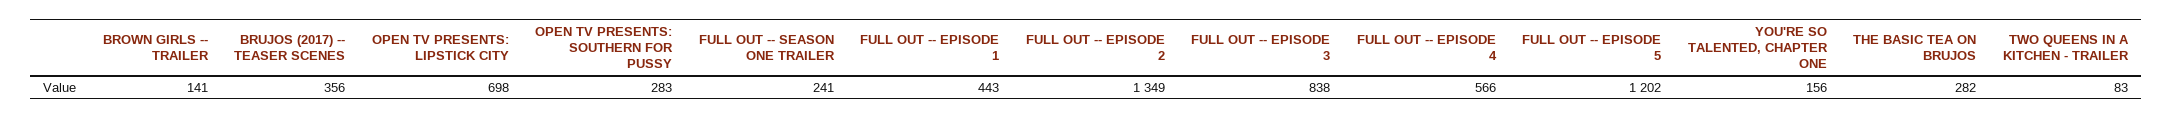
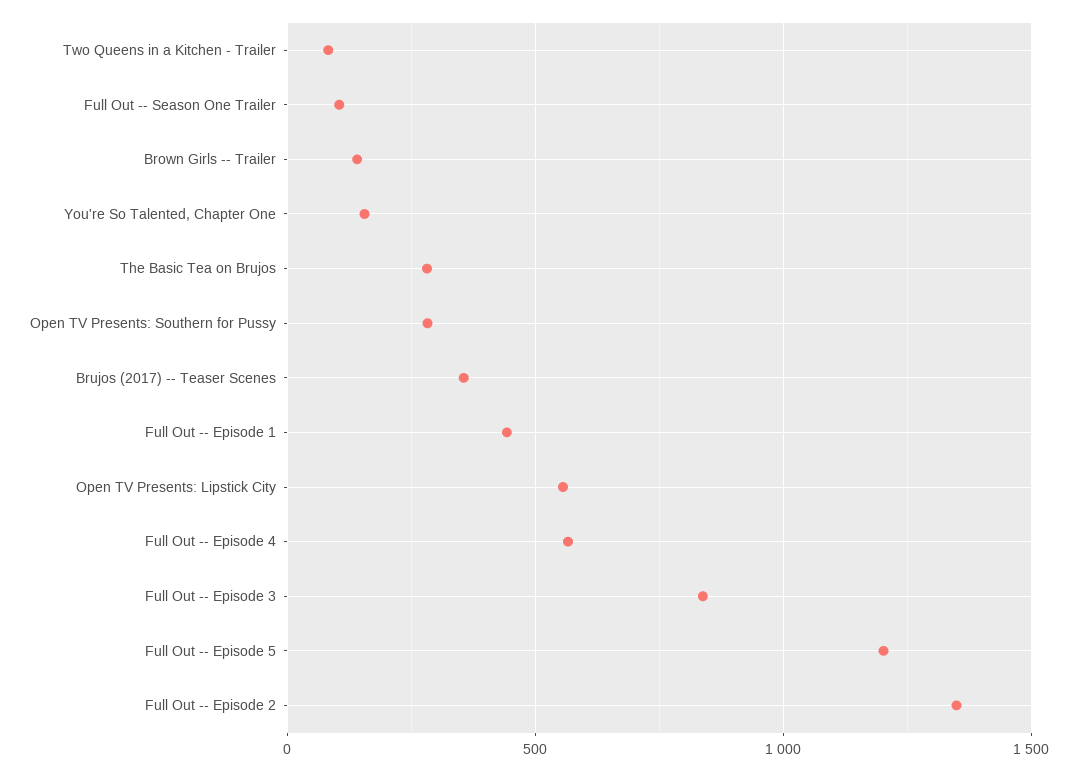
  {
    "BROWN GIRLS -- TRAILER": 141,
    "BRUJOS (2017) -- TEASER SCENES": 356,
-   "OPEN TV PRESENTS: LIPSTICK CITY": 698,
+   "OPEN TV PRESENTS: LIPSTICK CITY": 550,
    "OPEN TV PRESENTS: SOUTHERN FOR PUSSY": 283,
-   "FULL OUT -- SEASON ONE TRAILER": 241,
+   "FULL OUT -- SEASON ONE TRAILER": 100,
    "FULL OUT -- EPISODE 1": 443,
    "FULL OUT -- EPISODE 2": 1349,
    "FULL OUT -- EPISODE 3": 838,
    "FULL OUT -- EPISODE 4": 566,
    "FULL OUT -- EPISODE 5": 1202,
    "YOU'RE SO TALENTED, CHAPTER ONE": 156,
    "THE BASIC TEA ON BRUJOS": 282,
    "TWO QUEENS IN A KITCHEN - TRAILER": 83
  }

